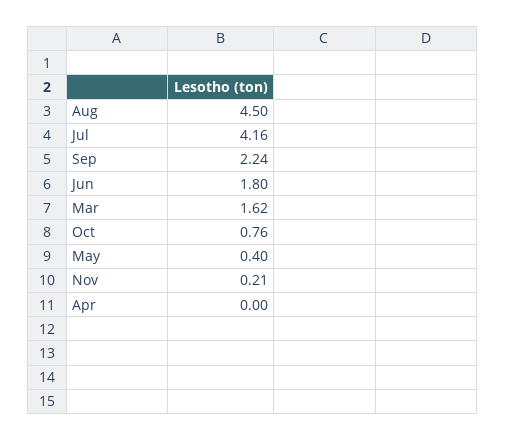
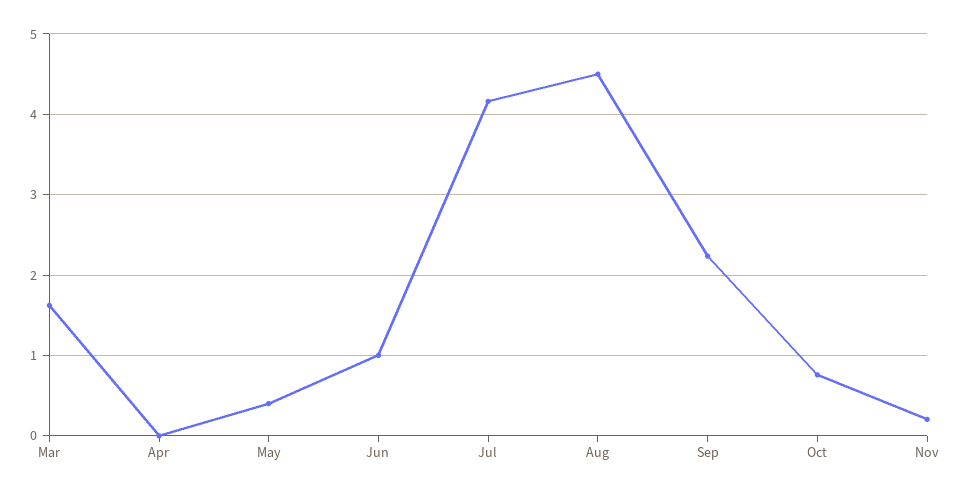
  {
    "Aug": 4.5,
    "Jul": 4.16,
    "Sep": 2.24,
-   "Jun": 1.8,
+   "Jun": 1,
    "Mar": 1.62,
    "Oct": 0.76,
    "May": 0.4,
    "Nov": 0.21,
    "Apr": 0
  }

